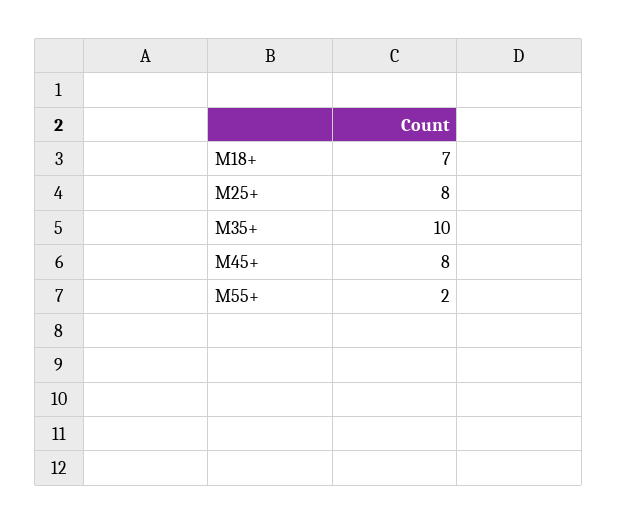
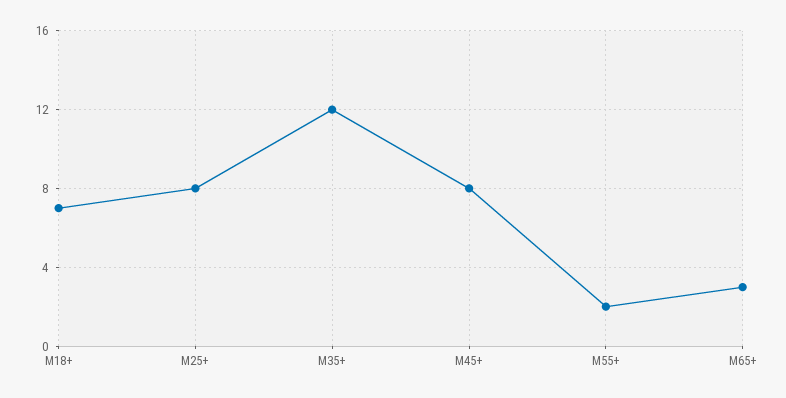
  {
    "M18+": 7,
    "M25+": 8,
-   "M35+": 10,
+   "M35+": 12,
    "M45+": 8,
-   "M55+": 2
+   "M55+": 2,
+   "M65+": 3
  }

